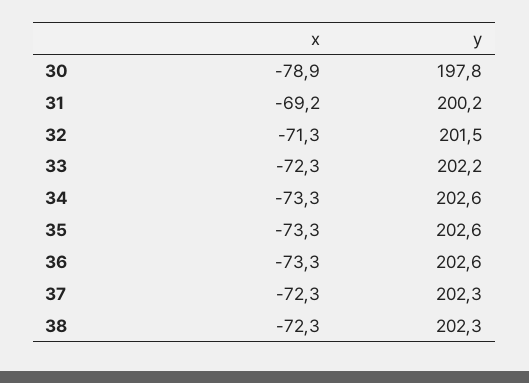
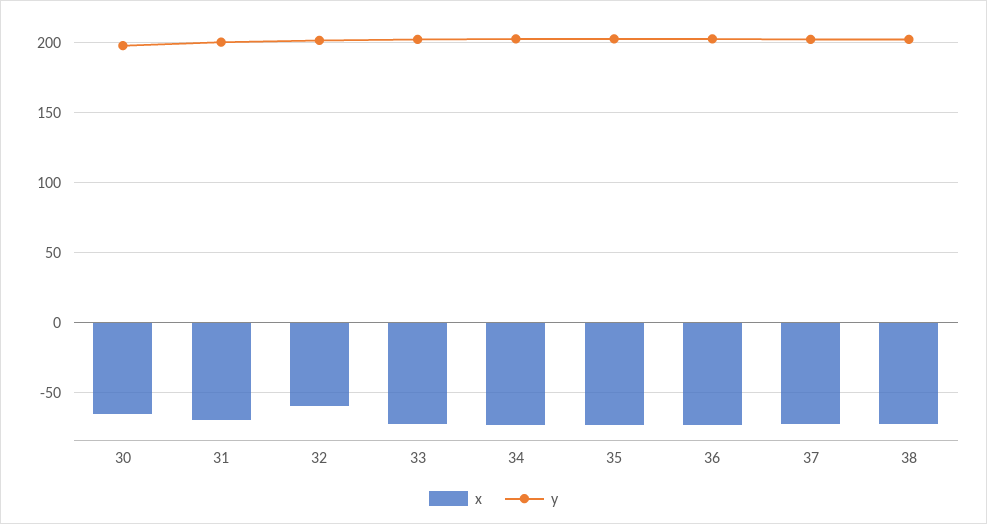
  {
    "x": {
-     "30": -78.9,
+     "30": -65,
      "31": -69.2,
-     "32": -71.3,
+     "32": -60,
      "33": -72.3,
      "34": -73.3,
      "35": -73.3,
      "36": -73.3,
      "37": -72.3,
      "38": -72.3
    },
    "y": {
      "30": 197.8,
      "31": 200.2,
      "32": 201.5,
      "33": 202.2,
      "34": 202.6,
      "35": 202.6,
      "36": 202.6,
      "37": 202.3,
      "38": 202.3
    }
  }

